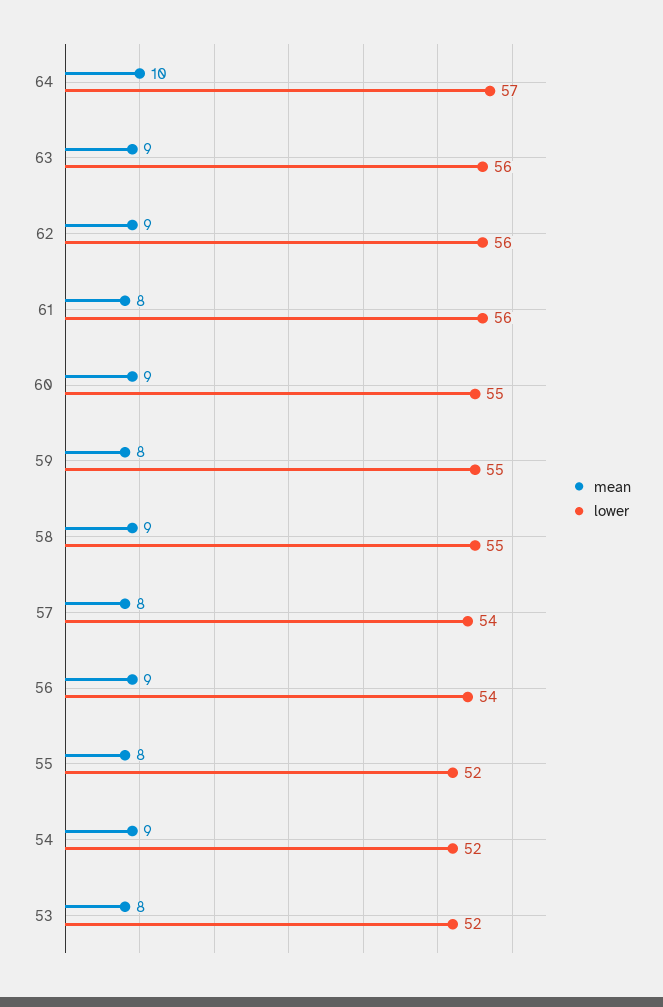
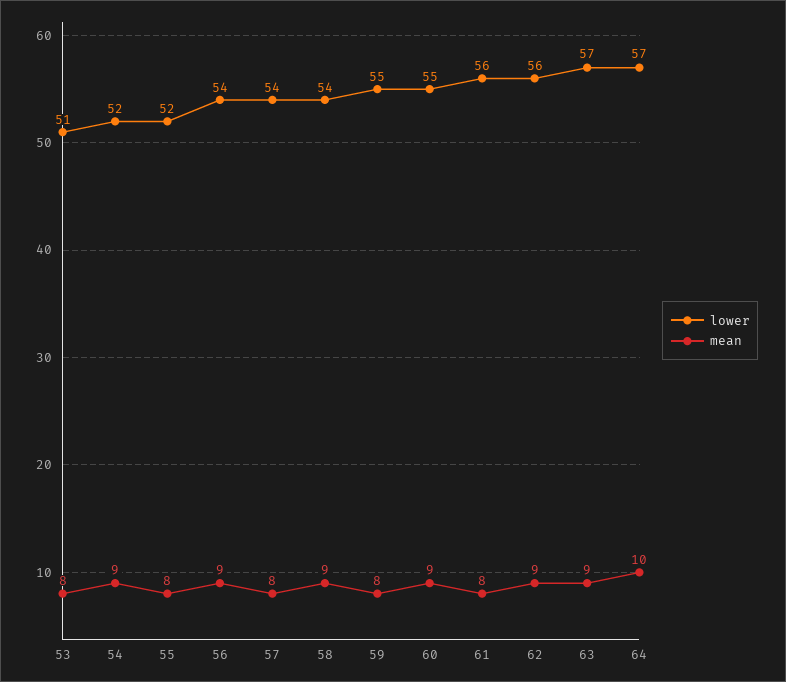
  {
    "mean": {
      "64": 10,
      "63": 9,
      "62": 9,
      "61": 8,
      "60": 9,
      "59": 8,
      "58": 9,
      "57": 8,
      "56": 9,
      "55": 8,
      "54": 9,
      "53": 8
    },
    "lower": {
      "64": 57,
-     "63": 56,
+     "63": 57,
      "62": 56,
      "61": 56,
      "60": 55,
      "59": 55,
-     "58": 55,
+     "58": 54,
      "57": 54,
      "56": 54,
      "55": 52,
      "54": 52,
-     "53": 52
+     "53": 51
    }
  }

